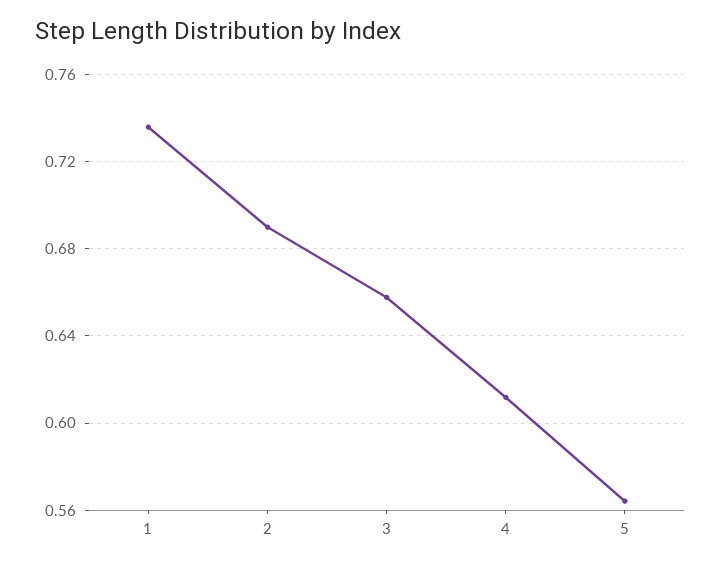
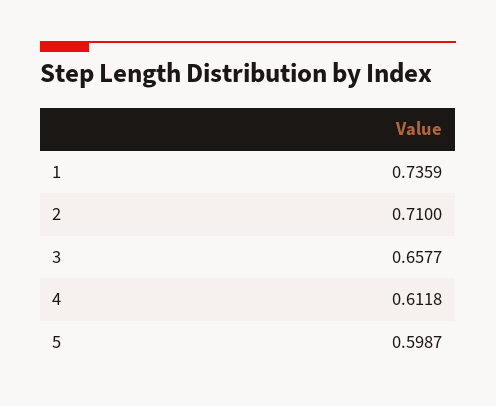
  {
    "1": 0.7359,
-   "2": 0.69,
+   "2": 0.71,
    "3": 0.6577,
    "4": 0.6118,
-   "5": 0.565
+   "5": 0.5987
  }

